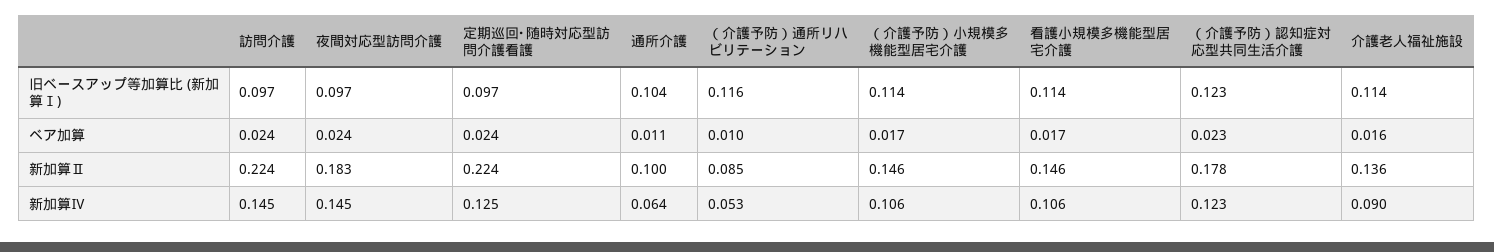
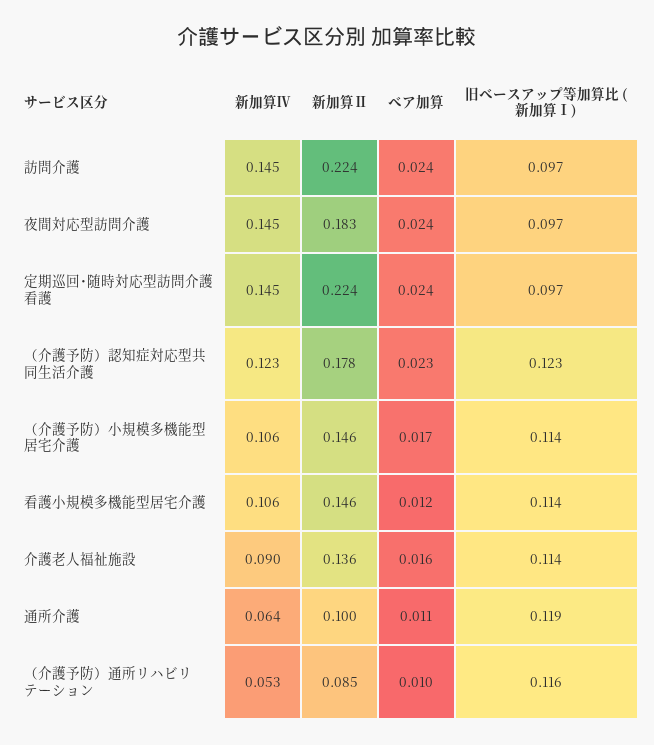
  {
    "訪問介護": {
      "旧ベースアップ等加算比 (新加算Ⅰ)": 0.097,
      "ベア加算": 0.024,
      "新加算Ⅱ": 0.224,
      "新加算Ⅳ": 0.145
    },
    "夜間対応型訪問介護": {
      "旧ベースアップ等加算比 (新加算Ⅰ)": 0.097,
      "ベア加算": 0.024,
      "新加算Ⅱ": 0.183,
      "新加算Ⅳ": 0.145
    },
    "定期巡回･随時対応型訪問介護看護": {
      "旧ベースアップ等加算比 (新加算Ⅰ)": 0.097,
      "ベア加算": 0.024,
      "新加算Ⅱ": 0.224,
-     "新加算Ⅳ": 0.125
+     "新加算Ⅳ": 0.145
    },
    "通所介護": {
-     "旧ベースアップ等加算比 (新加算Ⅰ)": 0.104,
+     "旧ベースアップ等加算比 (新加算Ⅰ)": 0.119,
      "ベア加算": 0.011,
      "新加算Ⅱ": 0.1,
      "新加算Ⅳ": 0.064
    },
    "（介護予防）通所リハビリテーション": {
      "旧ベースアップ等加算比 (新加算Ⅰ)": 0.116,
      "ベア加算": 0.01,
      "新加算Ⅱ": 0.085,
      "新加算Ⅳ": 0.053
    },
    "（介護予防）小規模多機能型居宅介護": {
      "旧ベースアップ等加算比 (新加算Ⅰ)": 0.114,
      "ベア加算": 0.017,
      "新加算Ⅱ": 0.146,
      "新加算Ⅳ": 0.106
    },
    "看護小規模多機能型居宅介護": {
      "旧ベースアップ等加算比 (新加算Ⅰ)": 0.114,
-     "ベア加算": 0.017,
+     "ベア加算": 0.012,
      "新加算Ⅱ": 0.146,
      "新加算Ⅳ": 0.106
    },
    "（介護予防）認知症対応型共同生活介護": {
      "旧ベースアップ等加算比 (新加算Ⅰ)": 0.123,
      "ベア加算": 0.023,
      "新加算Ⅱ": 0.178,
      "新加算Ⅳ": 0.123
    },
    "介護老人福祉施設": {
      "旧ベースアップ等加算比 (新加算Ⅰ)": 0.114,
      "ベア加算": 0.016,
      "新加算Ⅱ": 0.136,
      "新加算Ⅳ": 0.09
    }
  }

